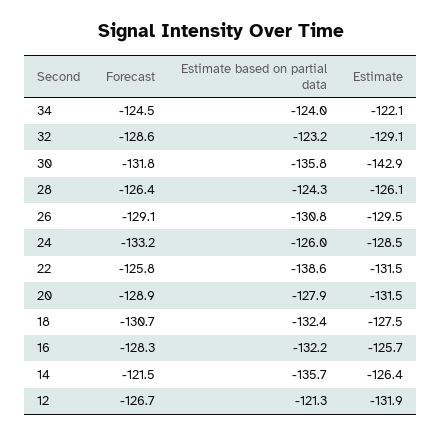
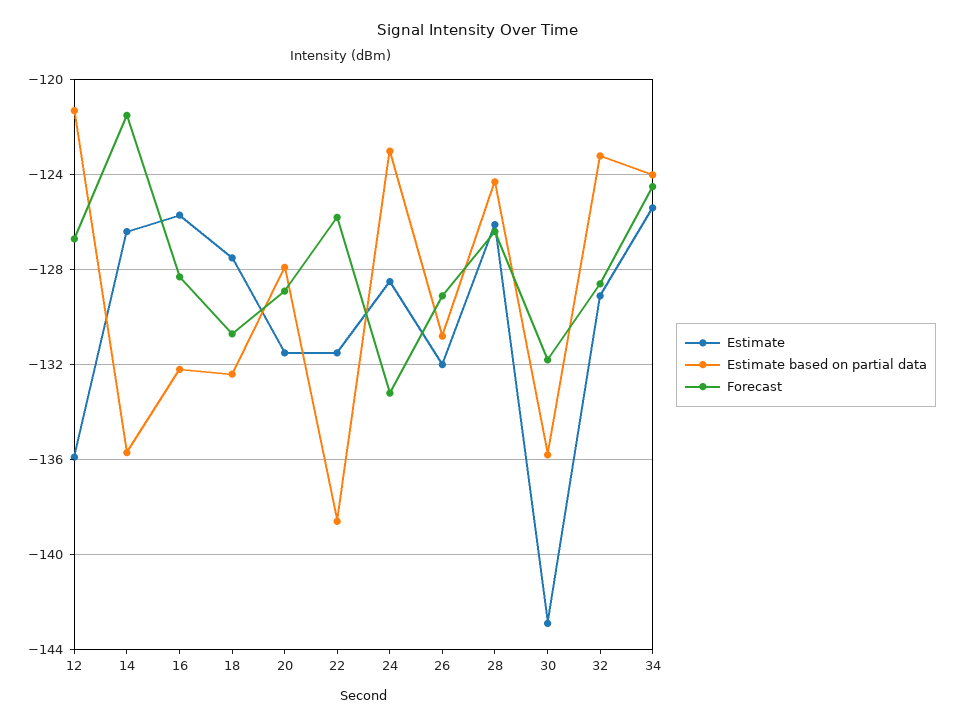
  {
    "Forecast": {
      "34": -124.5,
      "32": -128.6,
      "30": -131.8,
      "28": -126.4,
      "26": -129.1,
      "24": -133.2,
      "22": -125.8,
      "20": -128.9,
      "18": -130.7,
      "16": -128.3,
      "14": -121.5,
      "12": -126.7
    },
    "Estimate based on partial data": {
      "34": -124,
      "32": -123.2,
      "30": -135.8,
      "28": -124.3,
      "26": -130.8,
-     "24": -126,
+     "24": -123,
      "22": -138.6,
      "20": -127.9,
      "18": -132.4,
      "16": -132.2,
      "14": -135.7,
      "12": -121.3
    },
    "Estimate": {
-     "34": -122.1,
+     "34": -125.5,
      "32": -129.1,
      "30": -142.9,
      "28": -126.1,
-     "26": -129.5,
+     "26": -132,
      "24": -128.5,
      "22": -131.5,
      "20": -131.5,
      "18": -127.5,
      "16": -125.7,
      "14": -126.4,
-     "12": -131.9
+     "12": -136
    }
  }

